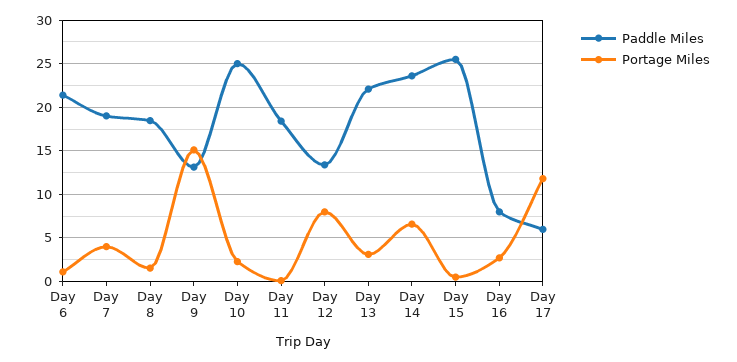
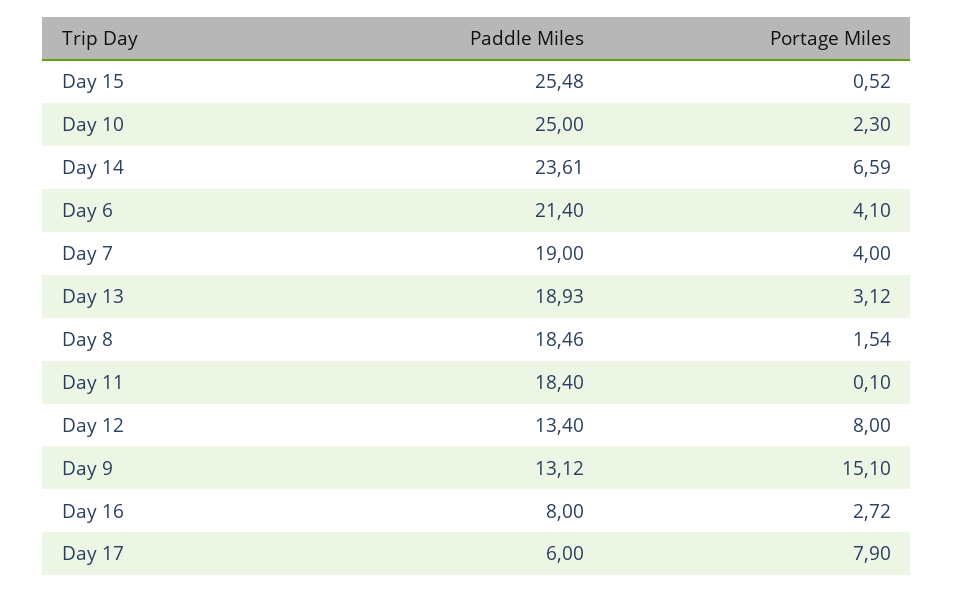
  {
    "Paddle Miles": {
      "Day 6": 21.4,
      "Day 7": 19,
      "Day 8": 18.46,
      "Day 9": 13.12,
      "Day 10": 25,
      "Day 11": 18.4,
      "Day 12": 13.4,
-     "Day 13": 22,
+     "Day 13": 18.93,
      "Day 14": 23.61,
      "Day 15": 25.48,
      "Day 16": 8,
      "Day 17": 6
    },
    "Portage Miles": {
-     "Day 6": 1,
+     "Day 6": 4.1,
      "Day 7": 4,
      "Day 8": 1.54,
      "Day 9": 15.1,
      "Day 10": 2.3,
      "Day 11": 0.1,
      "Day 12": 8,
      "Day 13": 3.12,
      "Day 14": 6.59,
      "Day 15": 0.52,
      "Day 16": 2.72,
-     "Day 17": 12
+     "Day 17": 7.9
    }
  }

